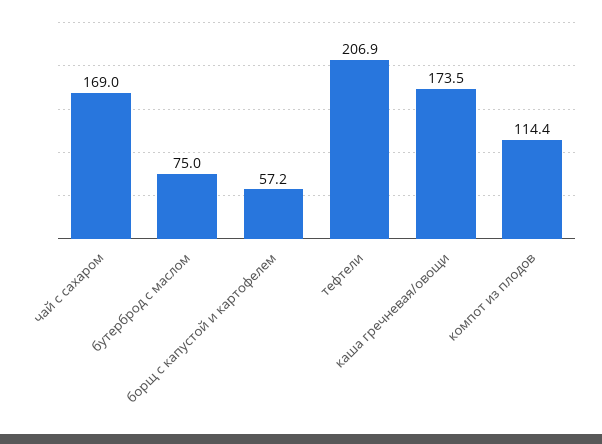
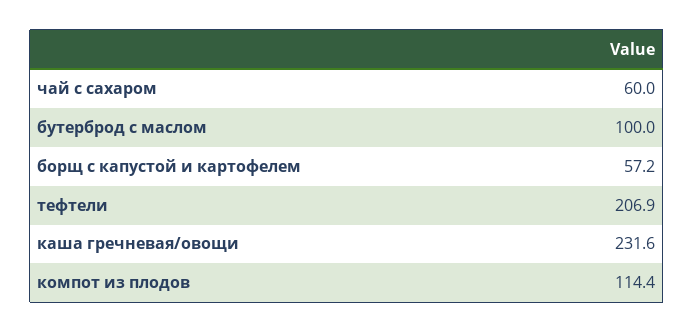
  {
-   "чай с сахаром": 169,
+   "чай с сахаром": 60,
-   "бутерброд с маслом": 75,
+   "бутерброд с маслом": 100,
    "борщ с капустой и картофелем": 57.2,
    "тефтели": 206.9,
-   "каша гречневая/овощи": 173.5,
+   "каша гречневая/овощи": 231.6,
    "компот из плодов": 114.4
  }

